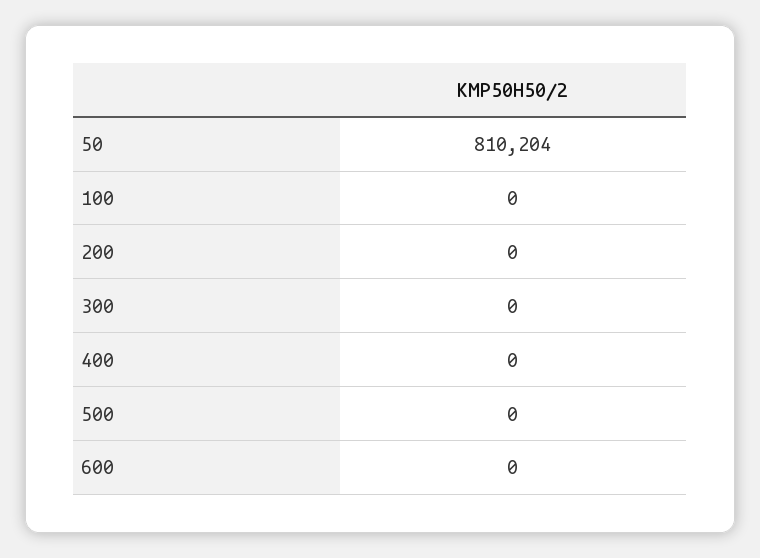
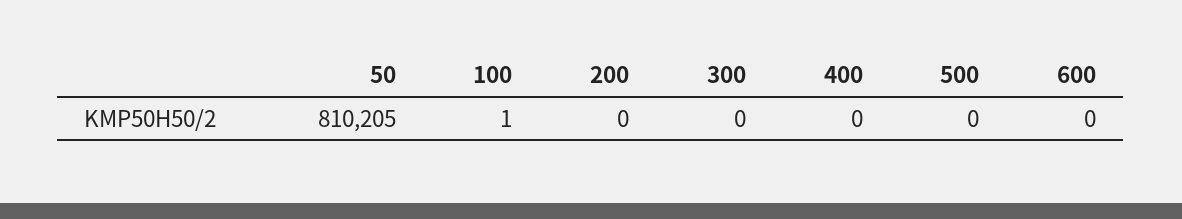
  {
-   "50": 810204,
+   "50": 810205,
-   "100": 0,
+   "100": 1,
    "200": 0,
    "300": 0,
    "400": 0,
    "500": 0,
    "600": 0
  }

